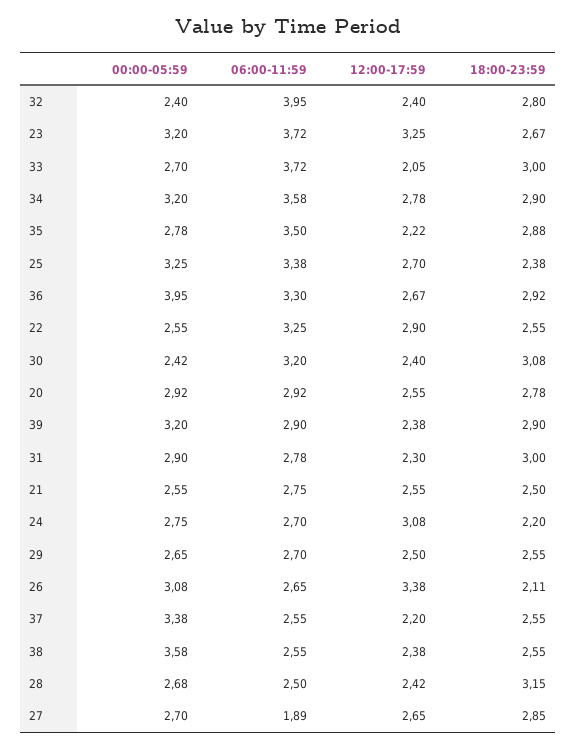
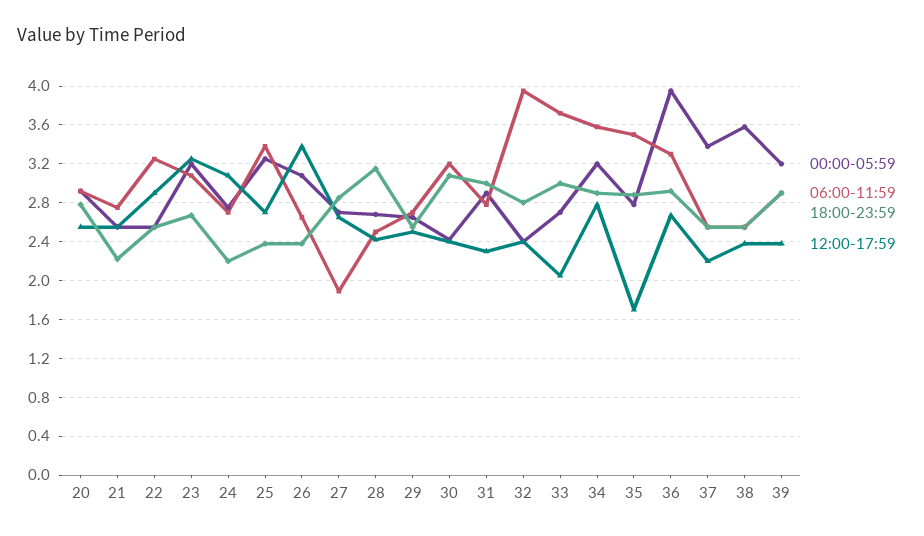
  {
    "00:00-05:59": {
      "32": 2.4,
      "23": 3.2,
      "33": 2.7,
      "34": 3.2,
      "35": 2.78,
      "25": 3.25,
      "36": 3.95,
      "22": 2.55,
      "30": 2.42,
      "20": 2.92,
      "39": 3.2,
      "31": 2.9,
      "21": 2.55,
      "24": 2.75,
      "29": 2.65,
      "26": 3.08,
      "37": 3.38,
      "38": 3.58,
      "28": 2.68,
      "27": 2.7
    },
    "06:00-11:59": {
      "32": 3.95,
-     "23": 3.72,
+     "23": 3.1,
      "33": 3.72,
      "34": 3.58,
      "35": 3.5,
      "25": 3.38,
      "36": 3.3,
      "22": 3.25,
      "30": 3.2,
      "20": 2.92,
      "39": 2.9,
      "31": 2.78,
      "21": 2.75,
      "24": 2.7,
      "29": 2.7,
      "26": 2.65,
      "37": 2.55,
      "38": 2.55,
      "28": 2.5,
      "27": 1.89
    },
    "12:00-17:59": {
      "32": 2.4,
      "23": 3.25,
      "33": 2.05,
      "34": 2.78,
-     "35": 2.22,
+     "35": 1.7,
      "25": 2.7,
      "36": 2.67,
      "22": 2.9,
      "30": 2.4,
      "20": 2.55,
      "39": 2.38,
      "31": 2.3,
      "21": 2.55,
      "24": 3.08,
      "29": 2.5,
      "26": 3.38,
      "37": 2.2,
      "38": 2.38,
      "28": 2.42,
      "27": 2.65
    },
    "18:00-23:59": {
      "32": 2.8,
      "23": 2.67,
      "33": 3,
      "34": 2.9,
      "35": 2.88,
      "25": 2.38,
      "36": 2.92,
      "22": 2.55,
      "30": 3.08,
      "20": 2.78,
      "39": 2.9,
      "31": 3,
-     "21": 2.5,
+     "21": 2.2,
      "24": 2.2,
      "29": 2.55,
-     "26": 2.11,
+     "26": 2.4,
      "37": 2.55,
      "38": 2.55,
      "28": 3.15,
      "27": 2.85
    }
  }

